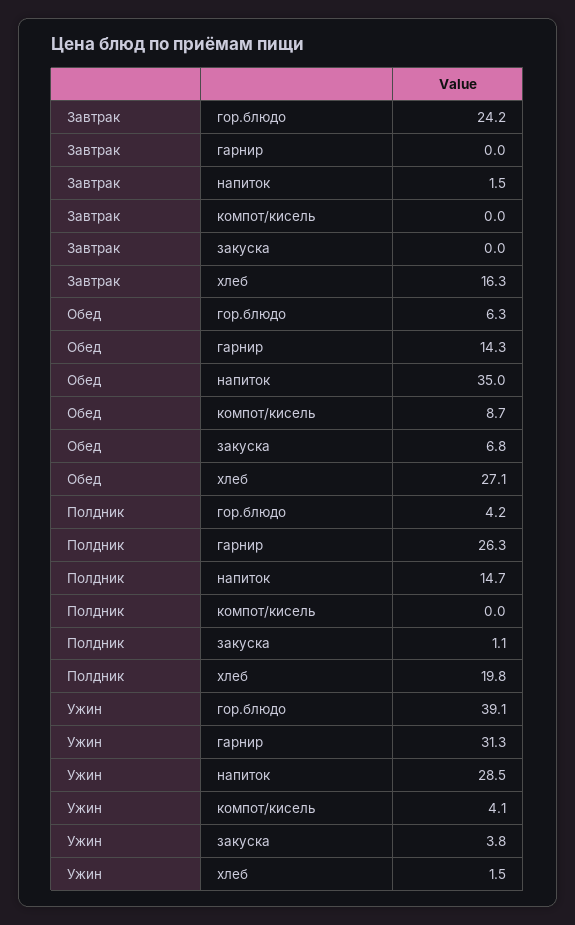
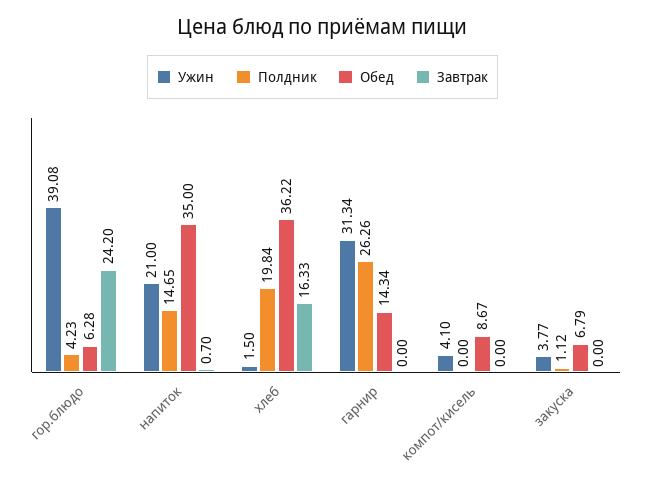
  {
    "Завтрак": {
      "гор.блюдо": 24.2,
      "гарнир": 0,
-     "напиток": 1.5,
+     "напиток": 0.7,
      "компот/кисель": 0,
      "закуска": 0,
      "хлеб": 16.33
    },
    "Обед": {
      "гор.блюдо": 6.28,
      "гарнир": 14.34,
      "напиток": 35,
      "компот/кисель": 8.67,
      "закуска": 6.79,
-     "хлеб": 27.1
+     "хлеб": 36.22
    },
    "Полдник": {
      "гор.блюдо": 4.23,
      "гарнир": 26.26,
      "напиток": 14.65,
      "компот/кисель": 0,
      "закуска": 1.12,
      "хлеб": 19.84
    },
    "Ужин": {
      "гор.блюдо": 39.08,
      "гарнир": 31.34,
-     "напиток": 28.5,
+     "напиток": 21,
      "компот/кисель": 4.1,
      "закуска": 3.77,
      "хлеб": 1.5
    }
  }

